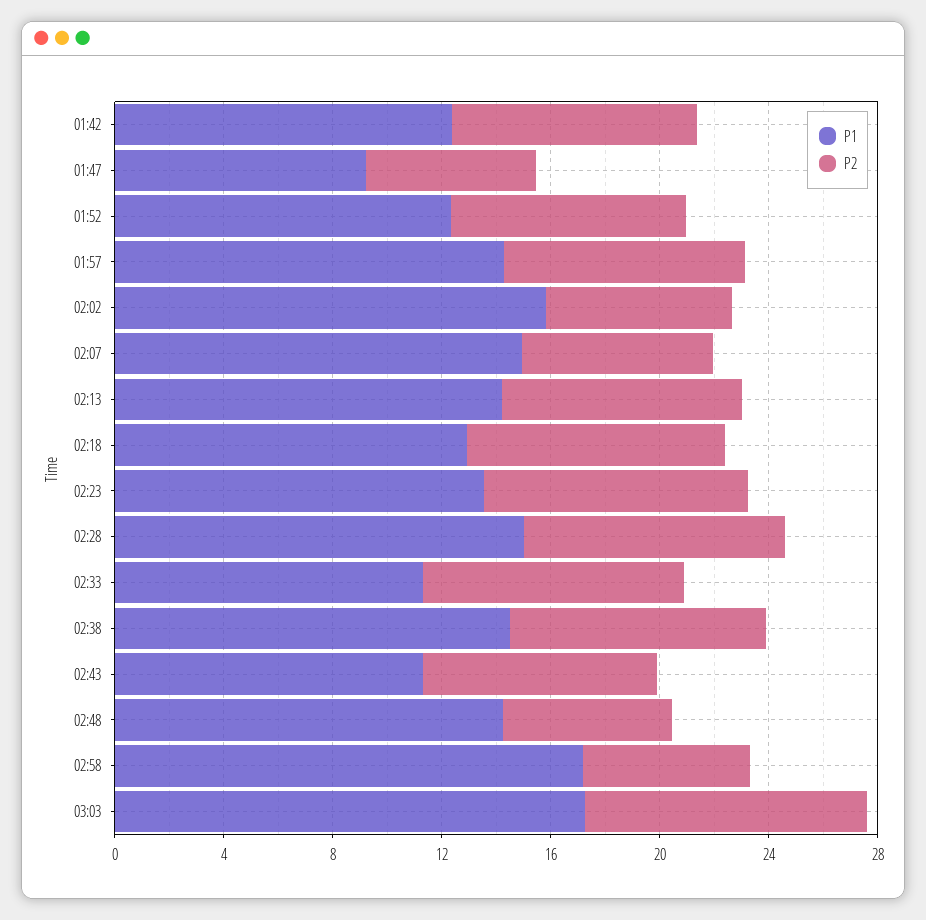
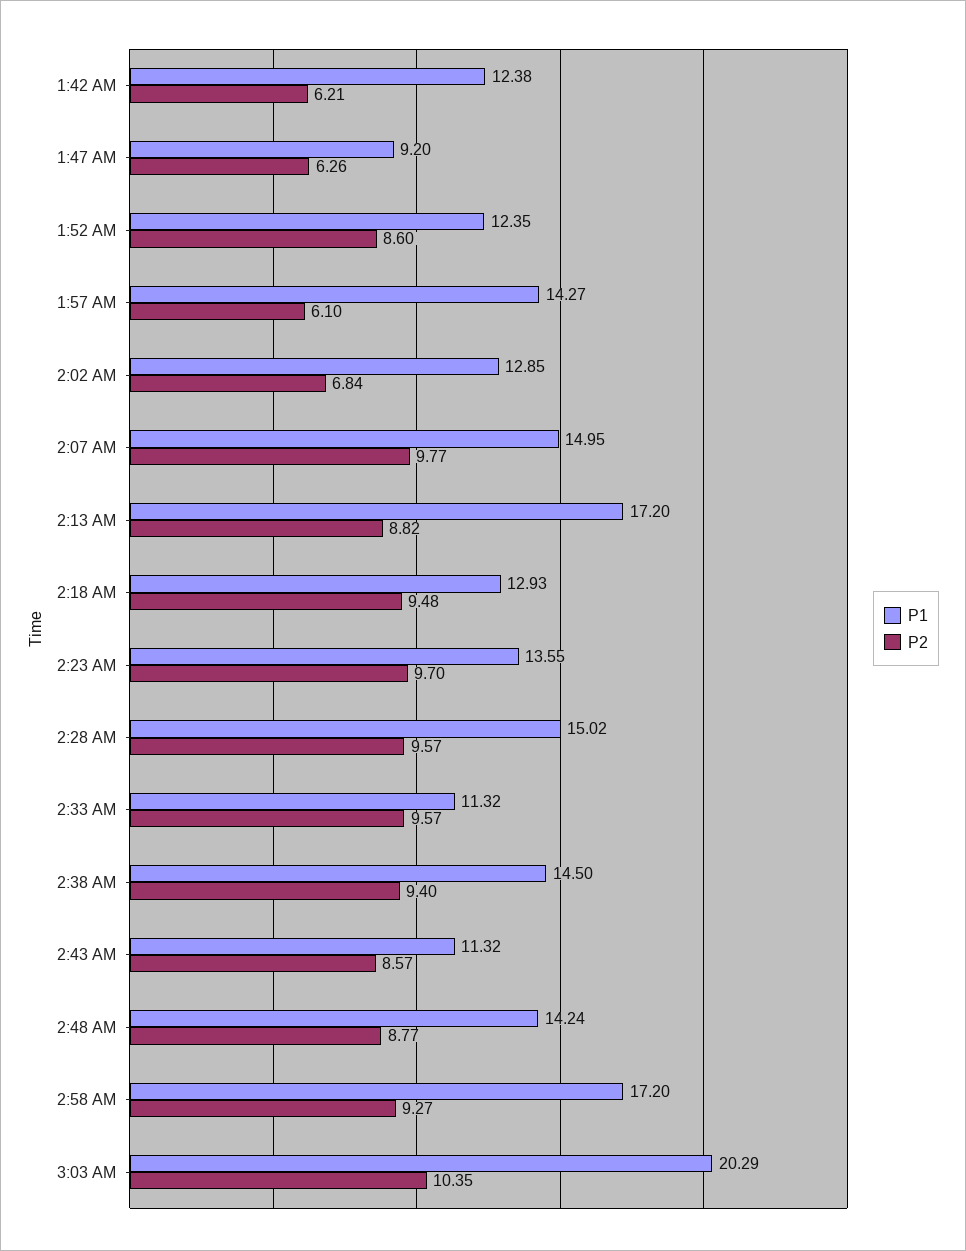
  {
    "P1": {
      "01:42": 12.38,
      "01:47": 9.2,
      "01:52": 12.35,
      "01:57": 14.27,
-     "02:02": 16,
+     "02:02": 12.85,
      "02:07": 14.95,
-     "02:13": 14,
+     "02:13": 17.2,
      "02:18": 12.93,
      "02:23": 13.55,
      "02:28": 15.02,
      "02:33": 11.32,
      "02:38": 14.5,
      "02:43": 11.32,
      "02:48": 14.24,
      "02:58": 17.2,
-     "03:03": 17
+     "03:03": 20.29
    },
    "P2": {
-     "01:42": 9,
+     "01:42": 6.21,
      "01:47": 6.26,
      "01:52": 8.6,
-     "01:57": 9,
+     "01:57": 6.1,
      "02:02": 6.84,
-     "02:07": 7,
+     "02:07": 9.77,
      "02:13": 8.82,
      "02:18": 9.48,
      "02:23": 9.7,
      "02:28": 9.57,
      "02:33": 9.57,
      "02:38": 9.4,
      "02:43": 8.57,
-     "02:48": 6,
+     "02:48": 8.77,
-     "02:58": 6,
+     "02:58": 9.27,
      "03:03": 10.35
    }
  }

